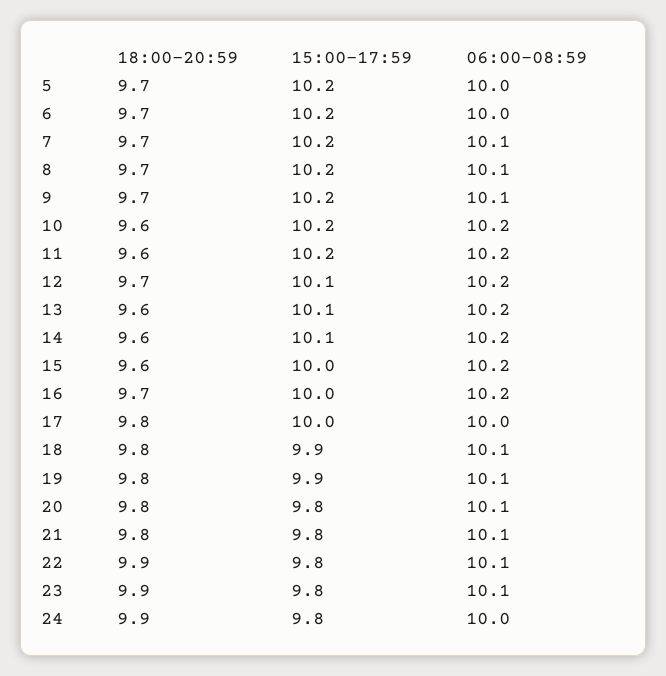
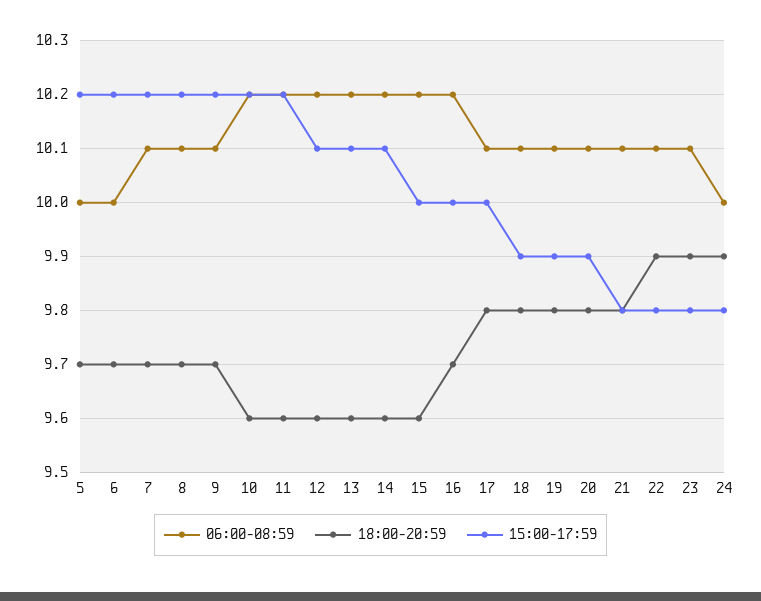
  {
    "18:00-20:59": {
      "5": 9.7,
      "6": 9.7,
      "7": 9.7,
      "8": 9.7,
      "9": 9.7,
      "10": 9.6,
      "11": 9.6,
-     "12": 9.7,
+     "12": 9.6,
      "13": 9.6,
      "14": 9.6,
      "15": 9.6,
      "16": 9.7,
      "17": 9.8,
      "18": 9.8,
      "19": 9.8,
      "20": 9.8,
      "21": 9.8,
      "22": 9.9,
      "23": 9.9,
      "24": 9.9
    },
    "15:00-17:59": {
      "5": 10.2,
      "6": 10.2,
      "7": 10.2,
      "8": 10.2,
      "9": 10.2,
      "10": 10.2,
      "11": 10.2,
      "12": 10.1,
      "13": 10.1,
      "14": 10.1,
      "15": 10,
      "16": 10,
      "17": 10,
      "18": 9.9,
      "19": 9.9,
-     "20": 9.8,
+     "20": 9.9,
      "21": 9.8,
      "22": 9.8,
      "23": 9.8,
      "24": 9.8
    },
    "06:00-08:59": {
      "5": 10,
      "6": 10,
      "7": 10.1,
      "8": 10.1,
      "9": 10.1,
      "10": 10.2,
      "11": 10.2,
      "12": 10.2,
      "13": 10.2,
      "14": 10.2,
      "15": 10.2,
      "16": 10.2,
-     "17": 10,
+     "17": 10.1,
      "18": 10.1,
      "19": 10.1,
      "20": 10.1,
      "21": 10.1,
      "22": 10.1,
      "23": 10.1,
      "24": 10
    }
  }

